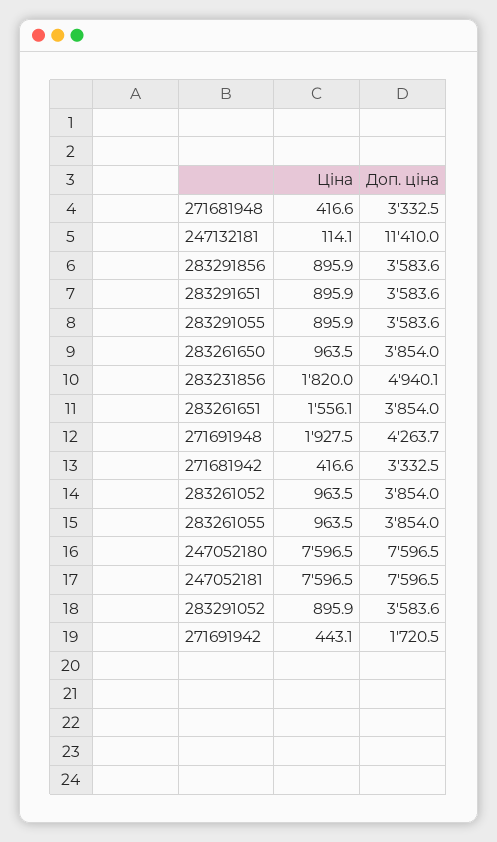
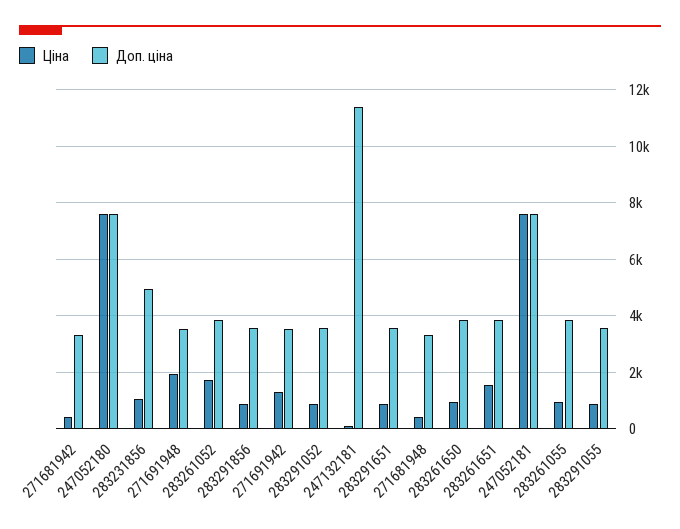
  {
    "Ціна": {
      "271681948": 416.6,
      "247132181": 114.1,
      "283291856": 895.9,
      "283291651": 895.9,
      "283291055": 895.9,
      "283261650": 963.5,
-     "283231856": 1820,
+     "283231856": 1000,
      "283261651": 1556.1,
      "271691948": 1927.5,
      "271681942": 416.6,
-     "283261052": 963.5,
+     "283261052": 1750,
      "283261055": 963.5,
      "247052180": 7596.5,
      "247052181": 7596.5,
      "283291052": 895.9,
-     "271691942": 443.1
+     "271691942": 1250
    },
    "Доп. ціна": {
      "271681948": 3332.5,
      "247132181": 11410,
      "283291856": 3583.6,
      "283291651": 3583.6,
      "283291055": 3583.6,
      "283261650": 3854,
      "283231856": 4940.1,
      "283261651": 3854,
-     "271691948": 4263.7,
+     "271691948": 3500,
      "271681942": 3332.5,
      "283261052": 3854,
      "283261055": 3854,
      "247052180": 7596.5,
      "247052181": 7596.5,
      "283291052": 3583.6,
-     "271691942": 1720.5
+     "271691942": 3500
    }
  }

